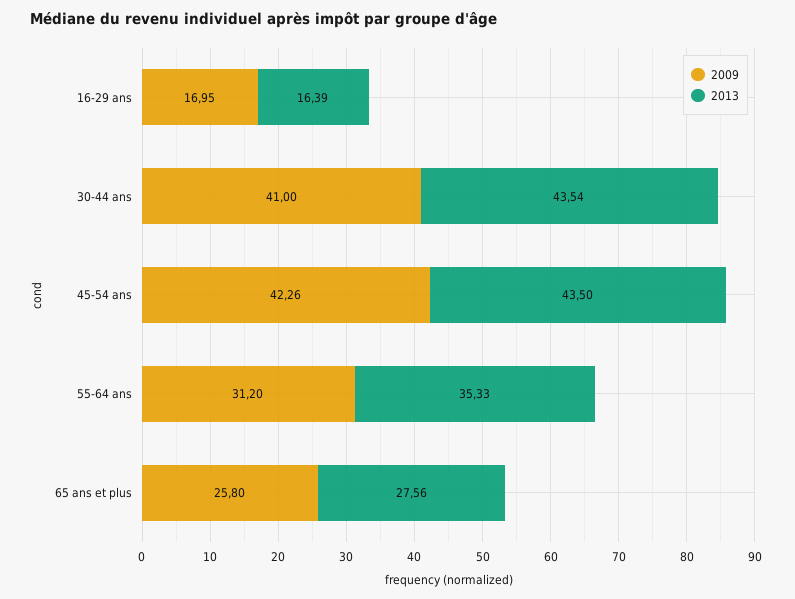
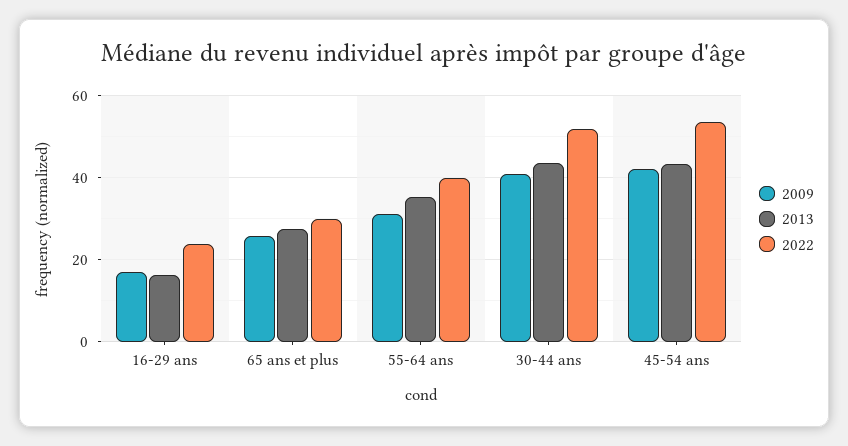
  {
    "2009": {
      "16-29 ans": 16.95,
      "30-44 ans": 41,
      "45-54 ans": 42.26,
      "55-64 ans": 31.2,
      "65 ans et plus": 25.8
    },
    "2013": {
      "16-29 ans": 16.39,
      "30-44 ans": 43.54,
      "45-54 ans": 43.5,
      "55-64 ans": 35.33,
      "65 ans et plus": 27.56
-   }
+   },
+   "2022": {
+     "16-29 ans": 24,
+     "65 ans et plus": 30,
+     "55-64 ans": 40,
+     "30-44 ans": 52,
+     "45-54 ans": 54
+   }
  }

